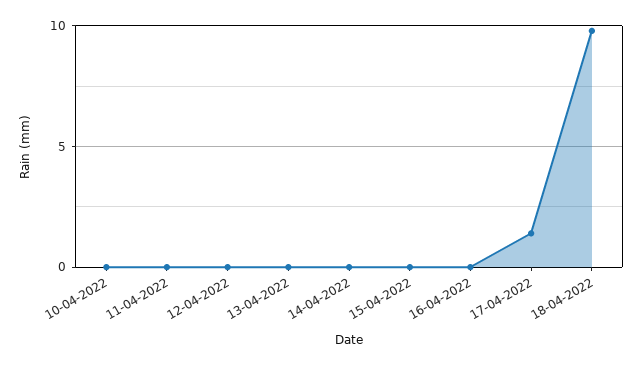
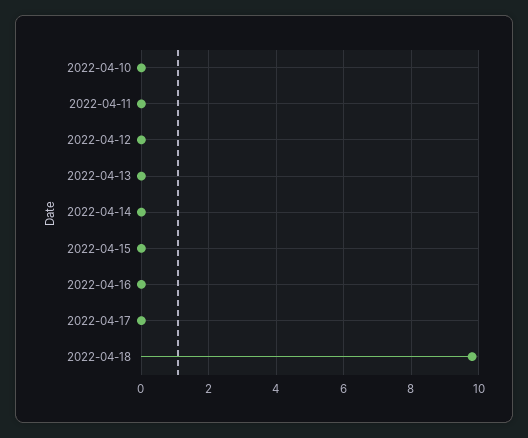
  {
    "10-04-2022": 0,
    "11-04-2022": 0,
    "12-04-2022": 0,
    "13-04-2022": 0,
    "14-04-2022": 0,
    "15-04-2022": 0,
    "16-04-2022": 0,
-   "17-04-2022": 1.5,
+   "17-04-2022": 0,
    "18-04-2022": 10
  }

